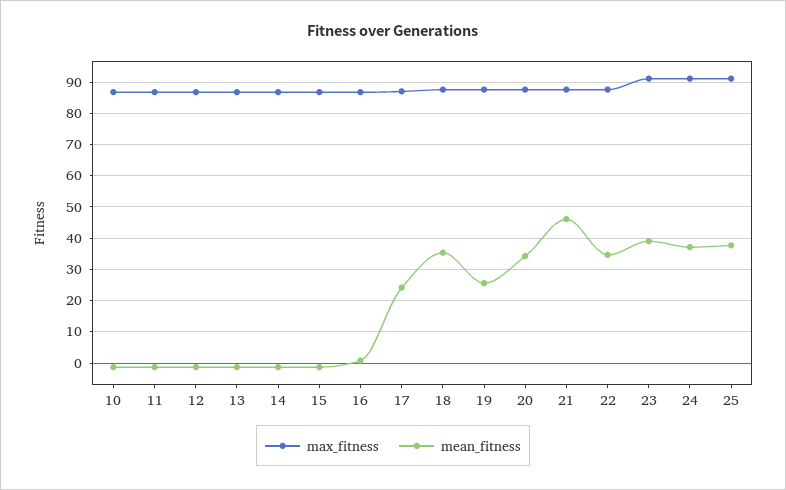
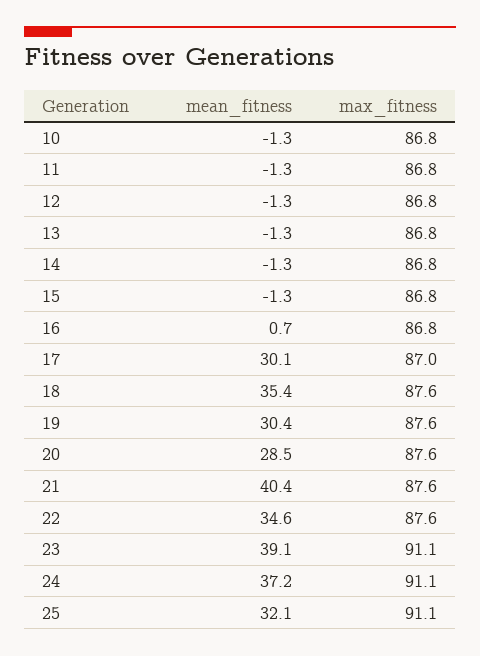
  {
    "max_fitness": {
      "10": 86.8,
      "11": 86.8,
      "12": 86.8,
      "13": 86.8,
      "14": 86.8,
      "15": 86.8,
      "16": 86.8,
      "17": 87,
      "18": 87.6,
      "19": 87.6,
      "20": 87.6,
      "21": 87.6,
      "22": 87.6,
      "23": 91.1,
      "24": 91.1,
      "25": 91.1
    },
    "mean_fitness": {
      "10": -1.3,
      "11": -1.3,
      "12": -1.3,
      "13": -1.3,
      "14": -1.3,
      "15": -1.3,
      "16": 0.7,
-     "17": 24,
+     "17": 30.1,
      "18": 35.4,
-     "19": 26,
+     "19": 30.4,
-     "20": 34,
+     "20": 28.5,
-     "21": 46,
+     "21": 40.4,
      "22": 34.6,
      "23": 39.1,
      "24": 37.2,
-     "25": 38
+     "25": 32.1
    }
  }

